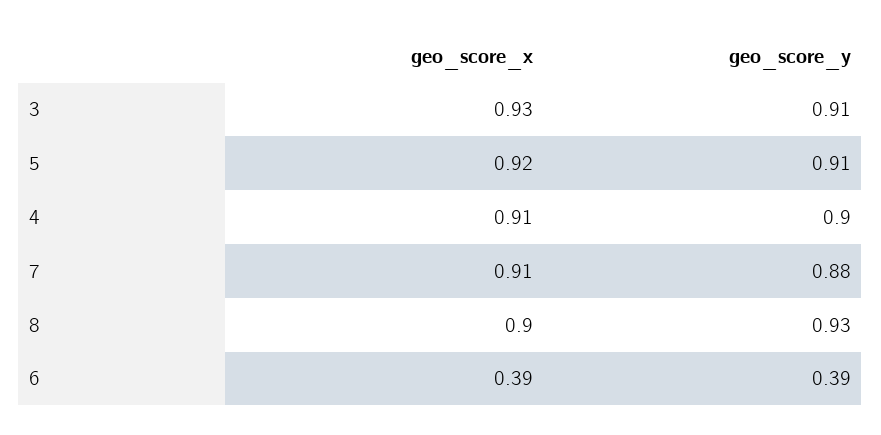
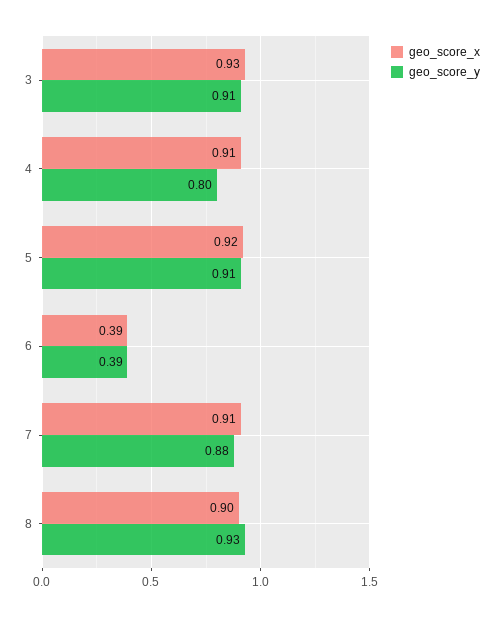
  {
    "geo_score_x": {
      "3": 0.93,
      "5": 0.92,
      "4": 0.91,
      "7": 0.91,
      "8": 0.9,
      "6": 0.39
    },
    "geo_score_y": {
      "3": 0.91,
      "5": 0.91,
-     "4": 0.9,
+     "4": 0.8,
      "7": 0.88,
      "8": 0.93,
      "6": 0.39
    }
  }

